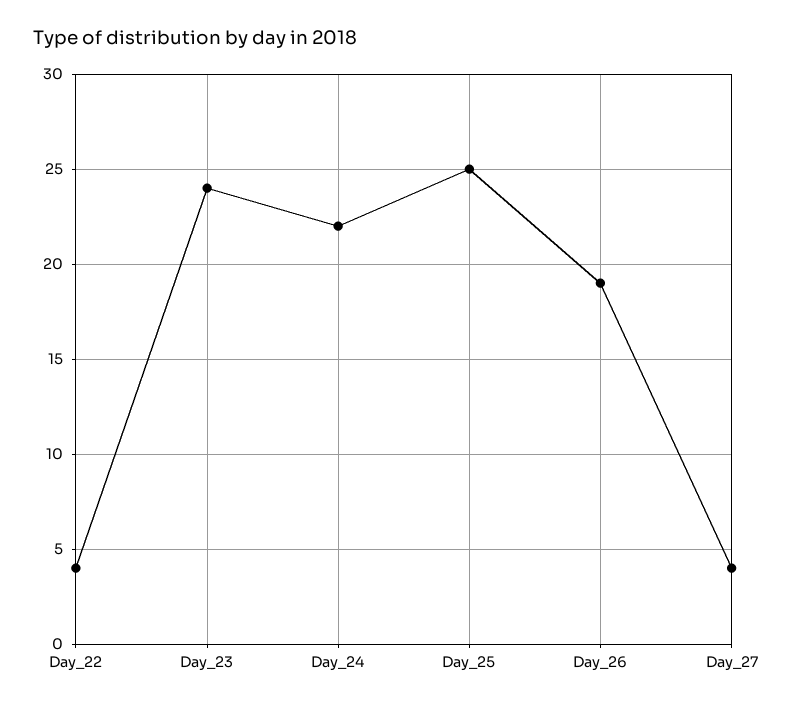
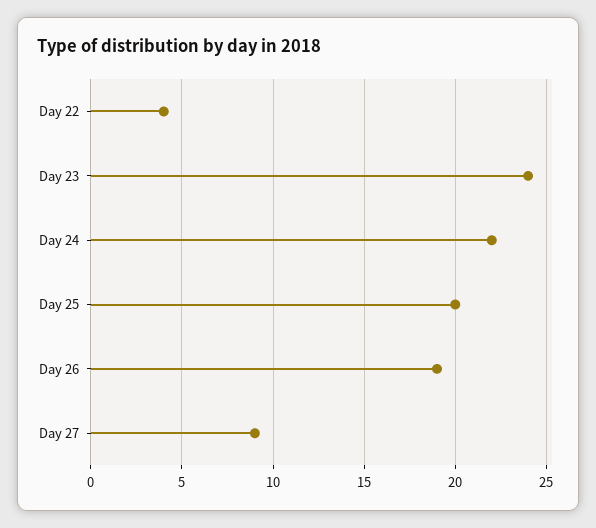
  {
    "Day_22": 4,
    "Day_23": 24,
    "Day_24": 22,
-   "Day_25": 25,
+   "Day_25": 20,
    "Day_26": 19,
-   "Day_27": 4
+   "Day_27": 9
  }

